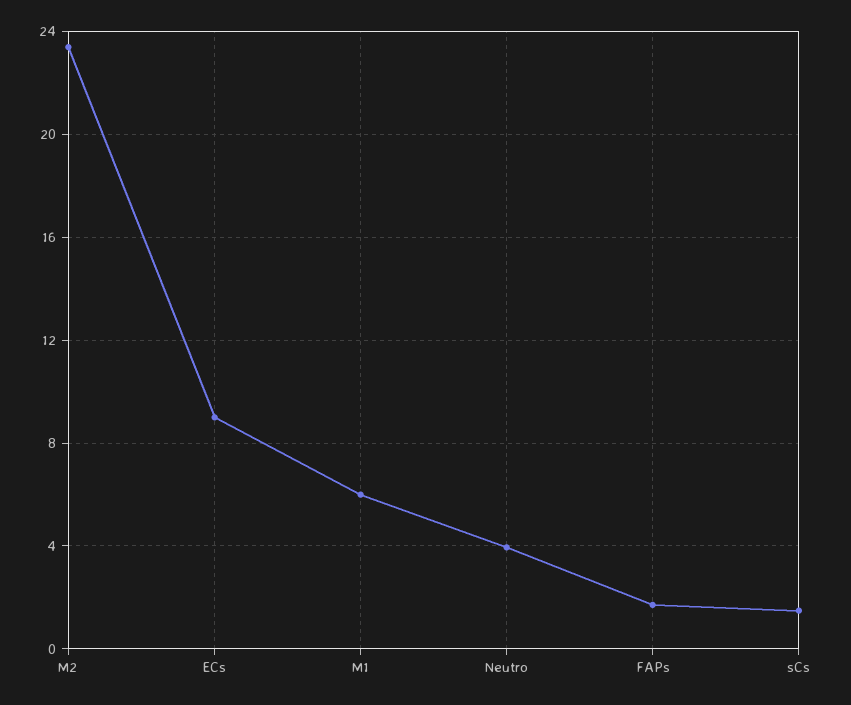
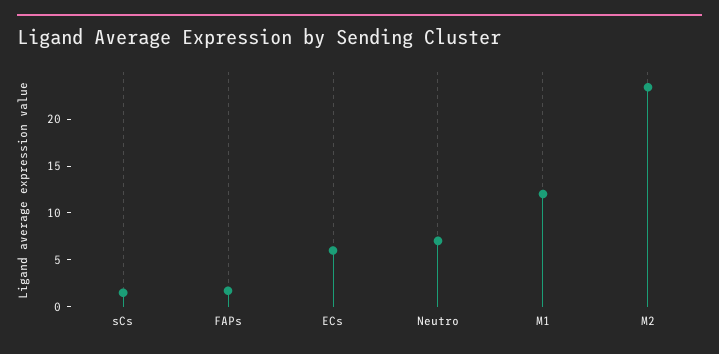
  {
    "M2": 23.5,
-   "ECs": 9,
+   "ECs": 6,
-   "M1": 6,
+   "M1": 12,
-   "Neutro": 4,
+   "Neutro": 7,
    "FAPs": 1.5,
    "sCs": 1.5
  }

